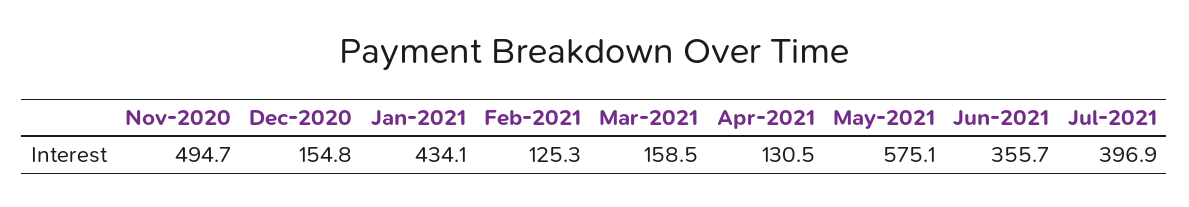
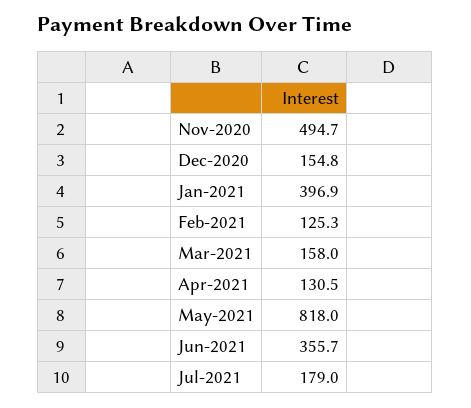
  {
    "Nov-2020": 494.7,
    "Dec-2020": 154.8,
-   "Jan-2021": 434.1,
+   "Jan-2021": 396.9,
    "Feb-2021": 125.3,
-   "Mar-2021": 158.5,
+   "Mar-2021": 158,
    "Apr-2021": 130.5,
-   "May-2021": 575.1,
+   "May-2021": 818,
    "Jun-2021": 355.7,
-   "Jul-2021": 396.9
+   "Jul-2021": 179
  }

